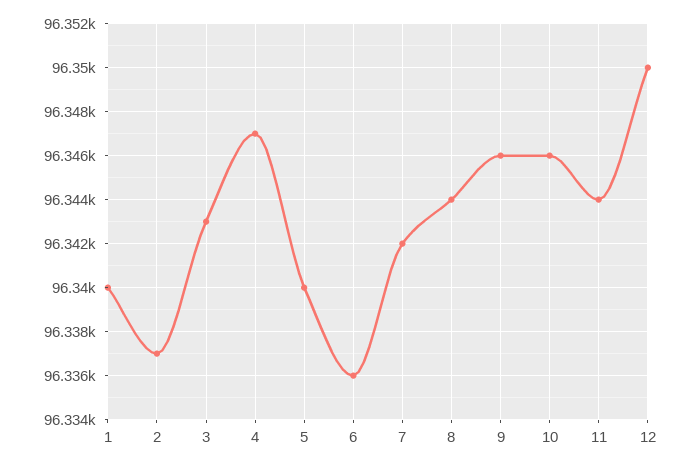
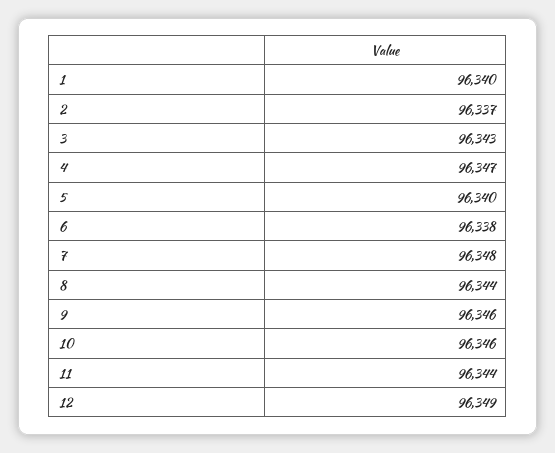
  {
    "1": 96340,
    "2": 96337,
    "3": 96343,
    "4": 96347,
    "5": 96340,
-   "6": 96336,
+   "6": 96338,
-   "7": 96342,
+   "7": 96348,
    "8": 96344,
    "9": 96346,
    "10": 96346,
    "11": 96344,
-   "12": 96350
+   "12": 96349
  }

